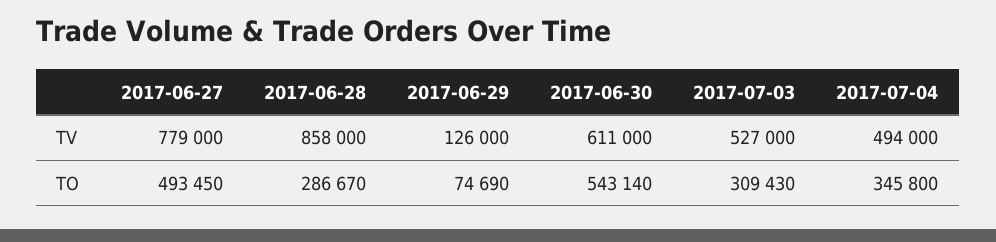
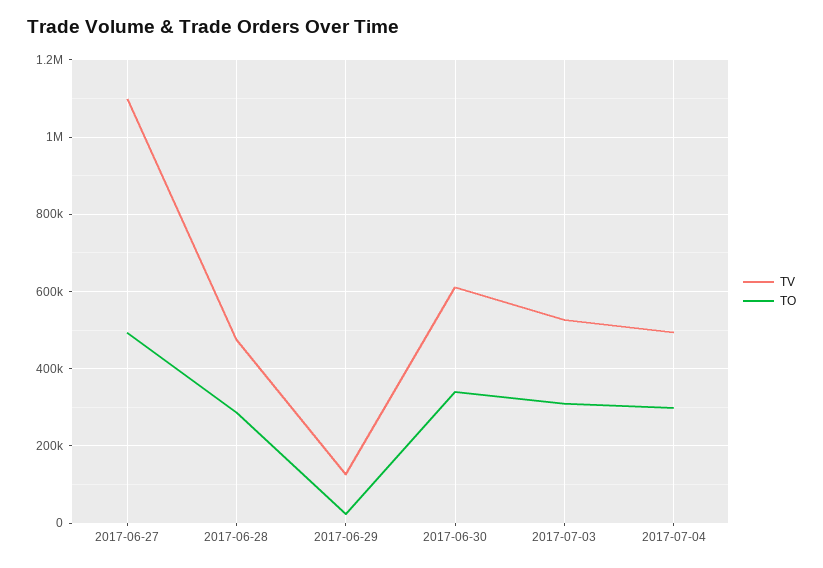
  {
    "TV": {
-     "2017-06-27": 779000,
+     "2017-06-27": 1100000,
-     "2017-06-28": 858000,
+     "2017-06-28": 480000,
      "2017-06-29": 126000,
      "2017-06-30": 611000,
      "2017-07-03": 527000,
      "2017-07-04": 494000
    },
    "TO": {
      "2017-06-27": 493450,
      "2017-06-28": 286670,
-     "2017-06-29": 74690,
+     "2017-06-29": 20000,
-     "2017-06-30": 543140,
+     "2017-06-30": 340000,
      "2017-07-03": 309430,
-     "2017-07-04": 345800
+     "2017-07-04": 300000
    }
  }

